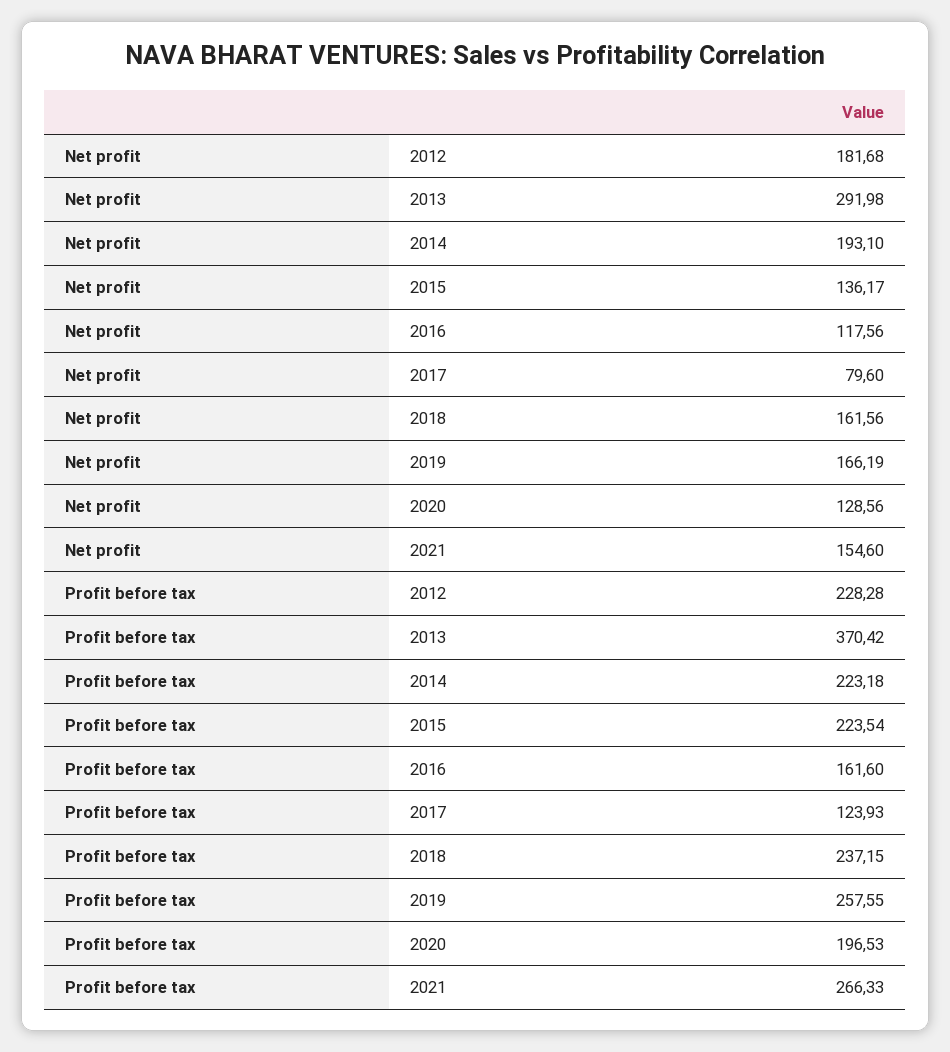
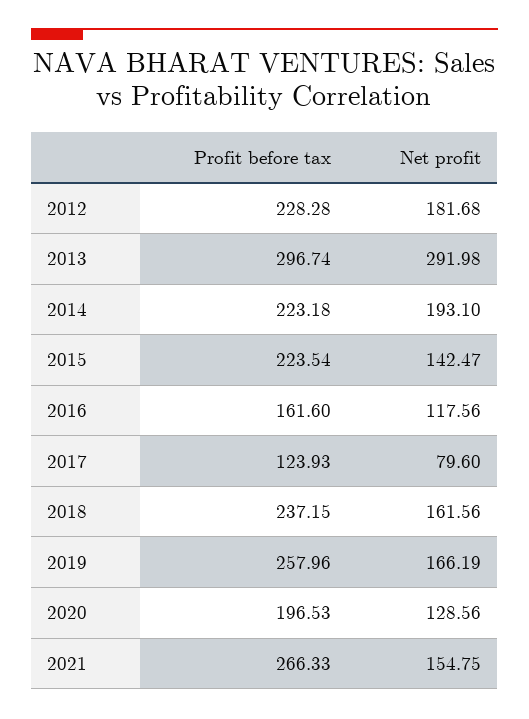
  {
    "Net profit": {
      "2012": 181.68,
      "2013": 291.98,
      "2014": 193.1,
-     "2015": 136.17,
+     "2015": 142.47,
      "2016": 117.56,
      "2017": 79.6,
      "2018": 161.56,
      "2019": 166.19,
      "2020": 128.56,
-     "2021": 154.6
+     "2021": 154.75
    },
    "Profit before tax": {
      "2012": 228.28,
-     "2013": 370.42,
+     "2013": 296.74,
      "2014": 223.18,
      "2015": 223.54,
      "2016": 161.6,
      "2017": 123.93,
      "2018": 237.15,
-     "2019": 257.55,
+     "2019": 257.96,
      "2020": 196.53,
      "2021": 266.33
    }
  }

